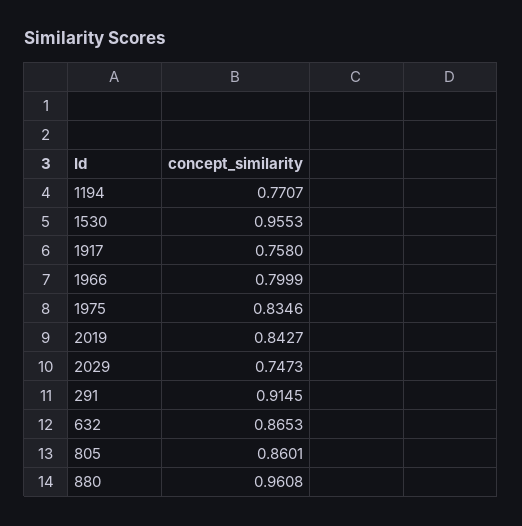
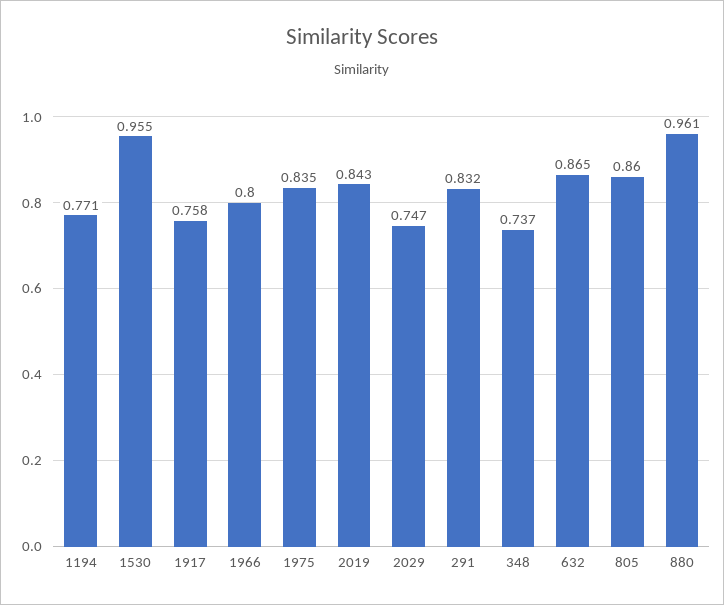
  {
    "1194": 0.7707,
    "1530": 0.9553,
    "1917": 0.758,
    "1966": 0.7999,
    "1975": 0.8346,
    "2019": 0.8427,
    "2029": 0.7473,
-   "291": 0.9145,
+   "291": 0.832,
    "632": 0.8653,
    "805": 0.8601,
-   "880": 0.9608
+   "880": 0.9608,
+   "348": 0.737
  }

